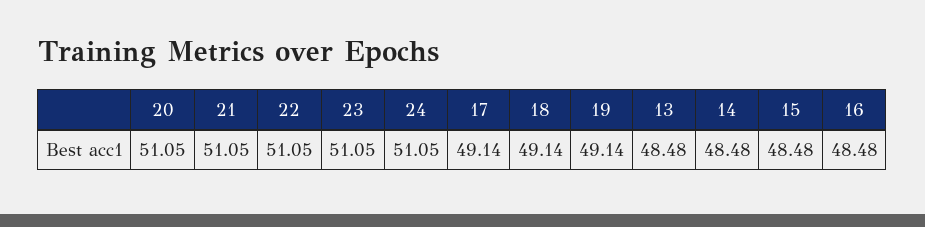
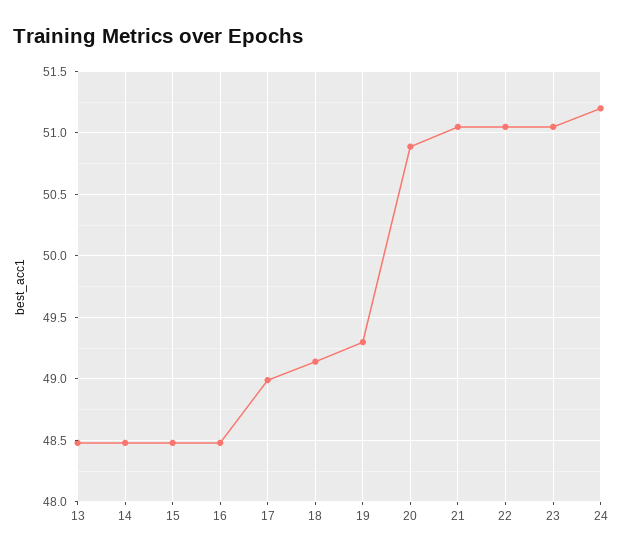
  {
-   "20": 51.05,
+   "20": 50.9,
    "21": 51.05,
    "22": 51.05,
    "23": 51.05,
-   "24": 51.05,
+   "24": 51.2,
-   "17": 49.14,
+   "17": 49,
    "18": 49.14,
-   "19": 49.14,
+   "19": 49.3,
    "13": 48.48,
    "14": 48.48,
    "15": 48.48,
    "16": 48.48
  }

